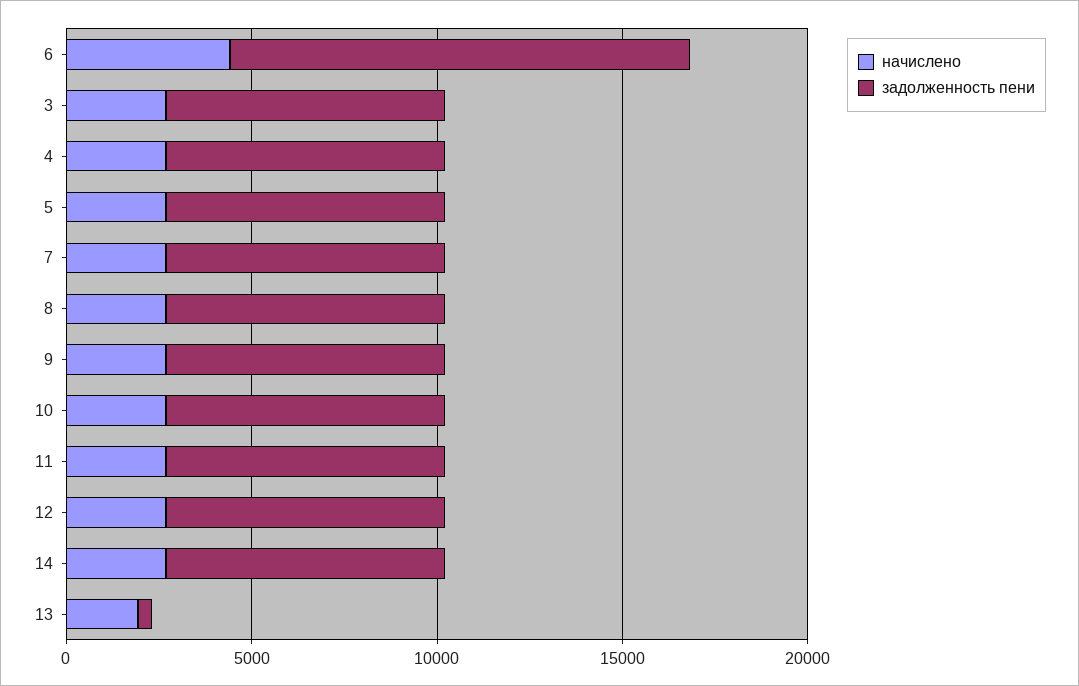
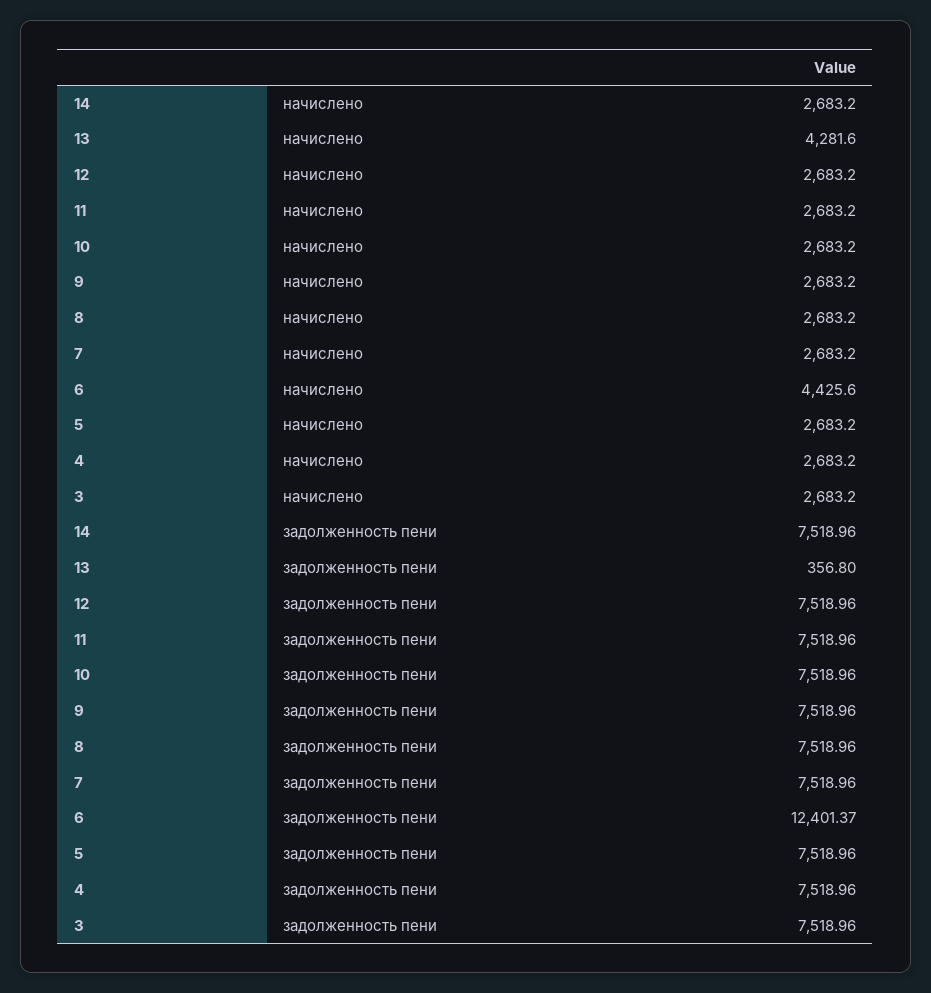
  {
    "начислено": {
      "6": 4425.6,
      "3": 2683.2,
      "4": 2683.2,
      "5": 2683.2,
      "7": 2683.2,
      "8": 2683.2,
      "9": 2683.2,
      "10": 2683.2,
      "11": 2683.2,
      "12": 2683.2,
      "14": 2683.2,
-     "13": 2000
+     "13": 4281.6
    },
    "задолженность пени": {
      "6": 12401.37,
      "3": 7518.96,
      "4": 7518.96,
      "5": 7518.96,
      "7": 7518.96,
      "8": 7518.96,
      "9": 7518.96,
      "10": 7518.96,
      "11": 7518.96,
      "12": 7518.96,
      "14": 7518.96,
      "13": 356.8
    }
  }

